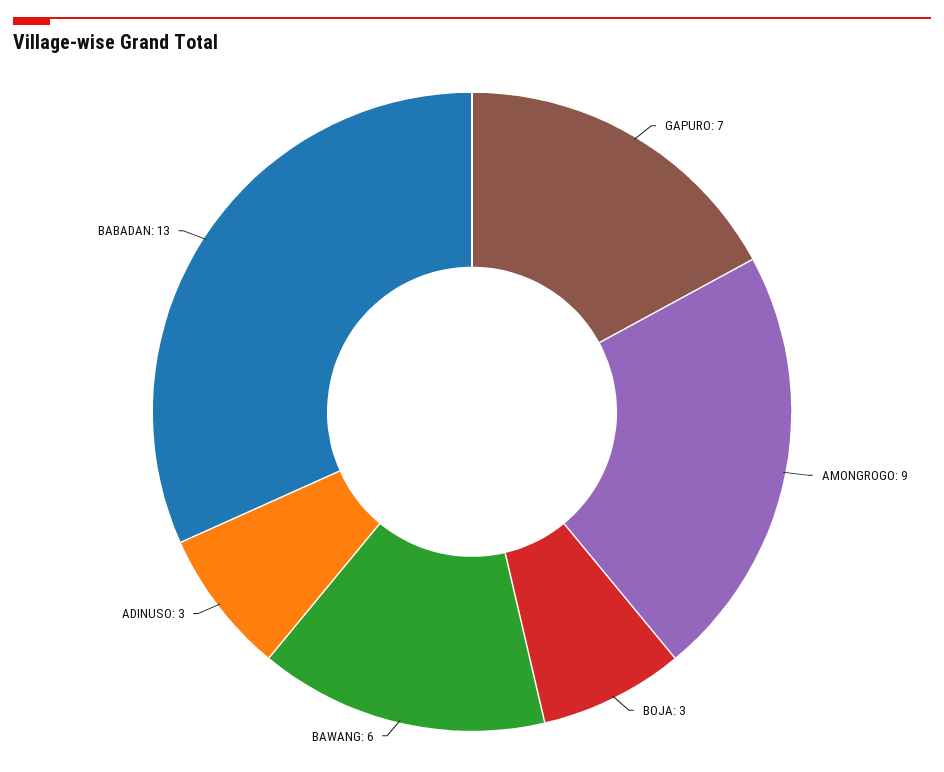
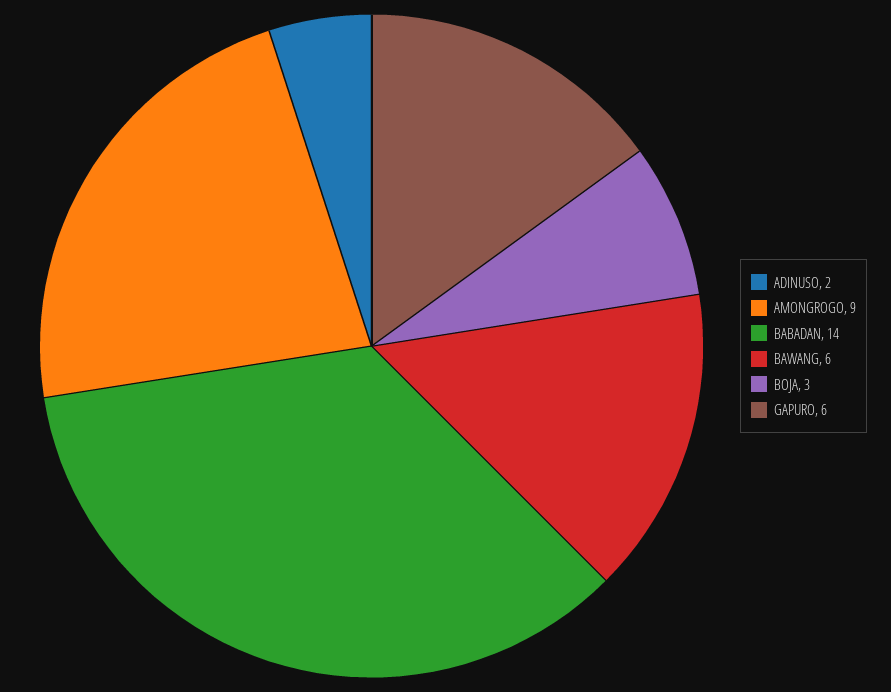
  {
-   "GAPURO": 7,
+   "GAPURO": 6,
    "AMONGROGO": 9,
    "BOJA": 3,
    "BAWANG": 6,
-   "ADINUSO": 3,
+   "ADINUSO": 2,
-   "BABADAN": 13
+   "BABADAN": 14
  }

